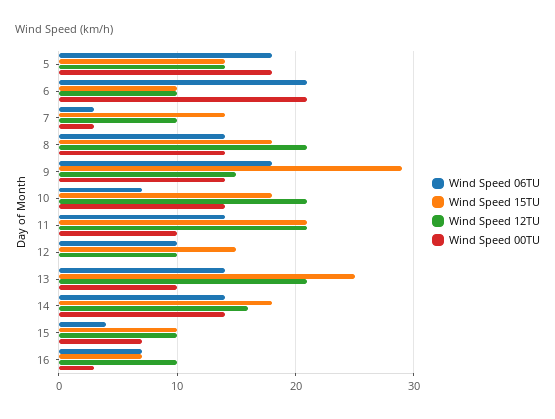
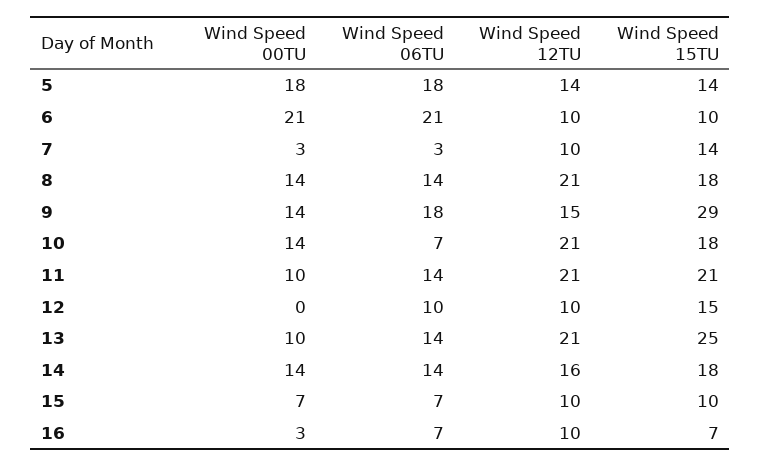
  {
    "Wind Speed 06TU": {
      "5": 18,
      "6": 21,
      "7": 3,
      "8": 14,
      "9": 18,
      "10": 7,
      "11": 14,
      "12": 10,
      "13": 14,
      "14": 14,
-     "15": 4,
+     "15": 7,
      "16": 7
    },
    "Wind Speed 15TU": {
      "5": 14,
      "6": 10,
      "7": 14,
      "8": 18,
      "9": 29,
      "10": 18,
      "11": 21,
      "12": 15,
      "13": 25,
      "14": 18,
      "15": 10,
      "16": 7
    },
    "Wind Speed 12TU": {
      "5": 14,
      "6": 10,
      "7": 10,
      "8": 21,
      "9": 15,
      "10": 21,
      "11": 21,
      "12": 10,
      "13": 21,
      "14": 16,
      "15": 10,
      "16": 10
    },
    "Wind Speed 00TU": {
      "5": 18,
      "6": 21,
      "7": 3,
      "8": 14,
      "9": 14,
      "10": 14,
      "11": 10,
      "12": 0,
      "13": 10,
      "14": 14,
      "15": 7,
      "16": 3
    }
  }

